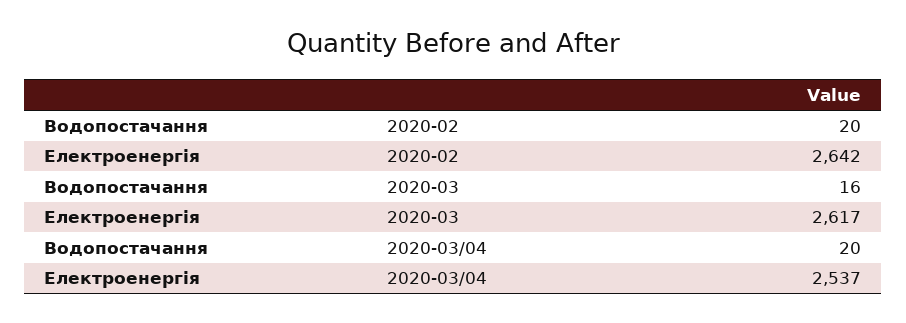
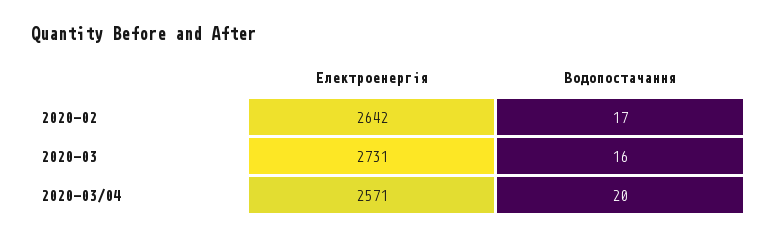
  {
    "Водопостачання": {
-     "2020-02": 20,
+     "2020-02": 17,
      "2020-03": 16,
      "2020-03/04": 20
    },
    "Електроенергія": {
      "2020-02": 2642,
-     "2020-03": 2617,
+     "2020-03": 2731,
-     "2020-03/04": 2537
+     "2020-03/04": 2571
    }
  }

